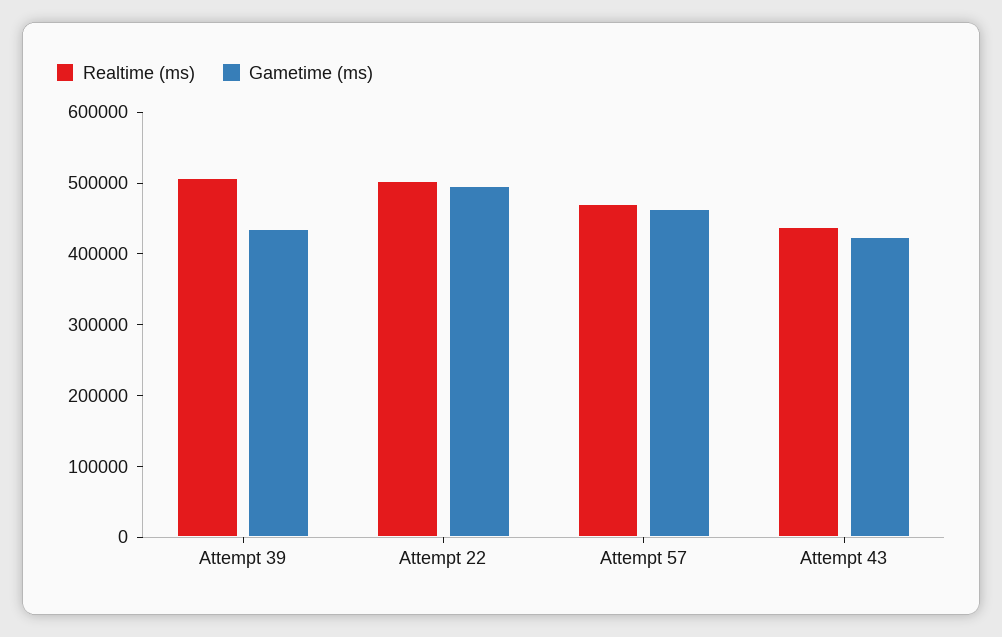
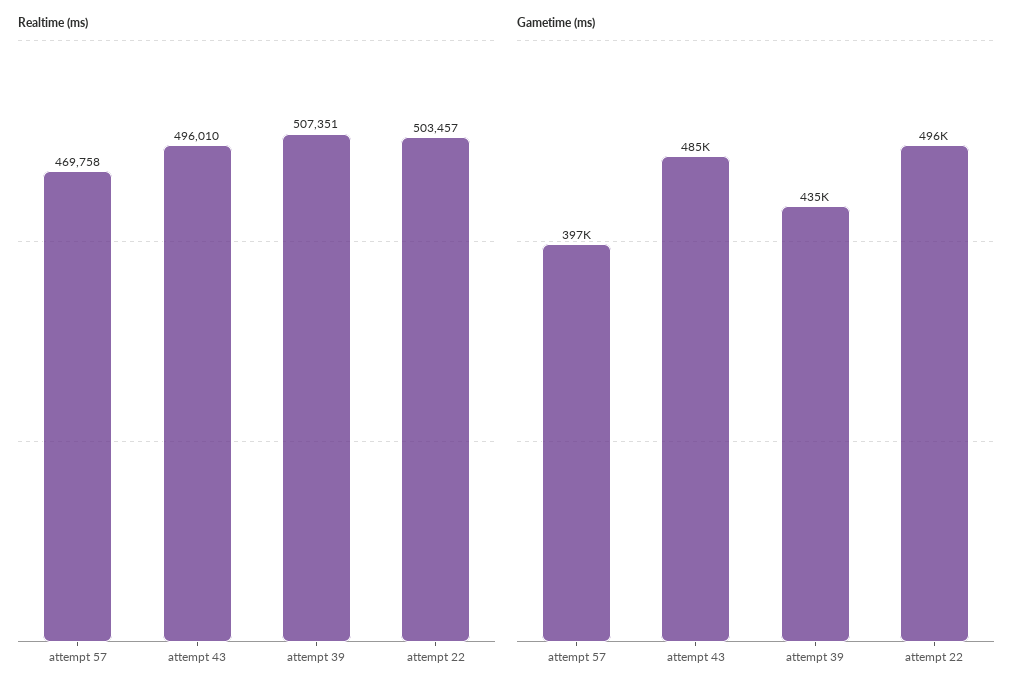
  {
    "Realtime (ms)": {
      "Attempt 39": 507351,
      "Attempt 22": 503457,
      "Attempt 57": 469758,
-     "Attempt 43": 440000
+     "Attempt 43": 496010
    },
    "Gametime (ms)": {
      "Attempt 39": 435000,
      "Attempt 22": 496000,
-     "Attempt 57": 460000,
+     "Attempt 57": 397000,
-     "Attempt 43": 420000
+     "Attempt 43": 485000
    }
  }

